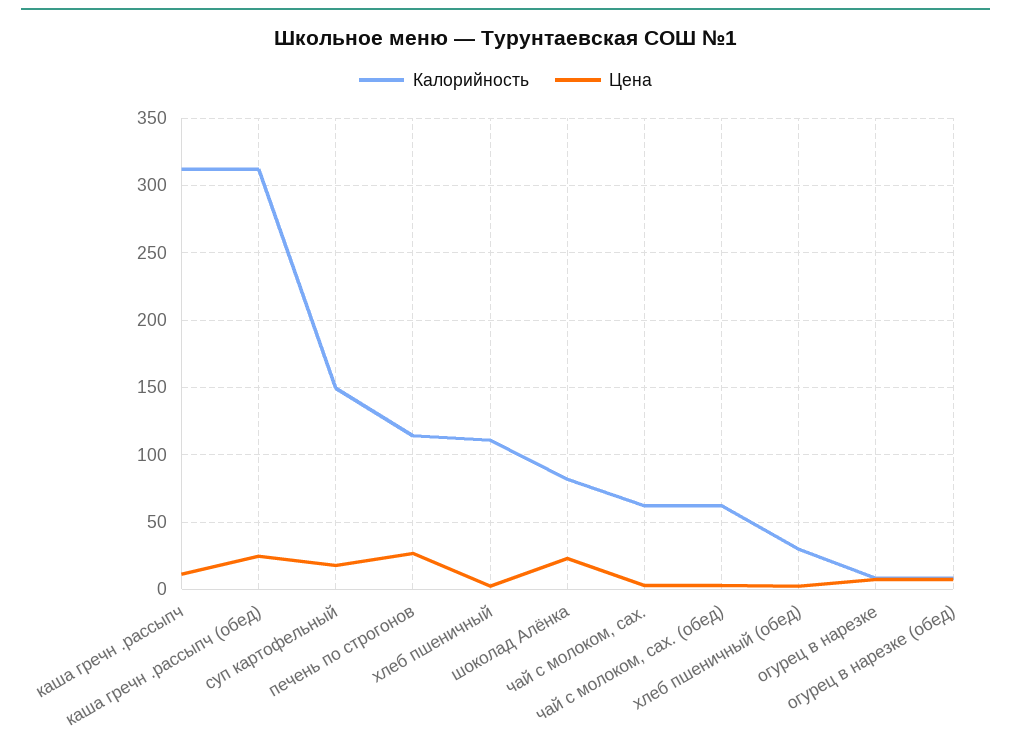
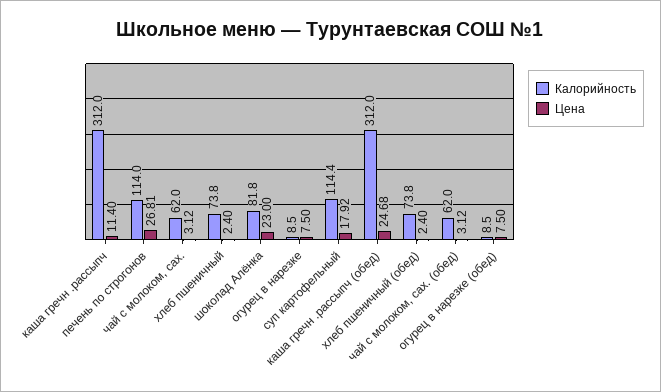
  {
    "Калорийность": {
      "каша гречн .рассыпч": 312,
      "каша гречн .рассыпч (обед)": 312,
-     "суп картофельный": 150,
+     "суп картофельный": 114.4,
      "печень по строгонов": 114,
-     "хлеб пшеничный": 110,
+     "хлеб пшеничный": 73.8,
      "шоколад Алёнка": 81.8,
      "чай с молоком, сах.": 62,
      "чай с молоком, сах. (обед)": 62,
-     "хлеб пшеничный (обед)": 30,
+     "хлеб пшеничный (обед)": 73.8,
      "огурец в нарезке": 8.5,
      "огурец в нарезке (обед)": 8.5
    },
    "Цена": {
      "каша гречн .рассыпч": 11.4,
      "каша гречн .рассыпч (обед)": 24.68,
      "суп картофельный": 17.92,
      "печень по строгонов": 26.81,
      "хлеб пшеничный": 2.4,
      "шоколад Алёнка": 23,
      "чай с молоком, сах.": 3.12,
      "чай с молоком, сах. (обед)": 3.12,
      "хлеб пшеничный (обед)": 2.4,
      "огурец в нарезке": 7.5,
      "огурец в нарезке (обед)": 7.5
    }
  }

